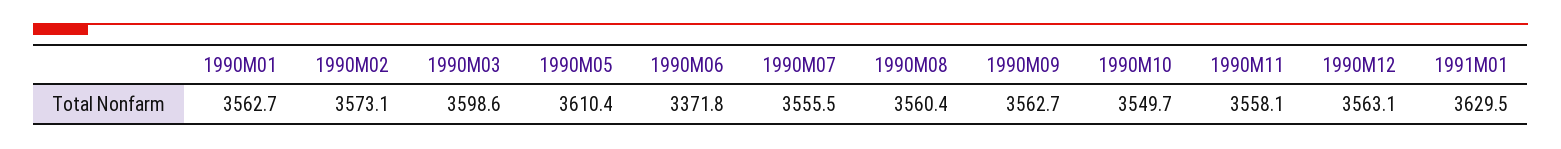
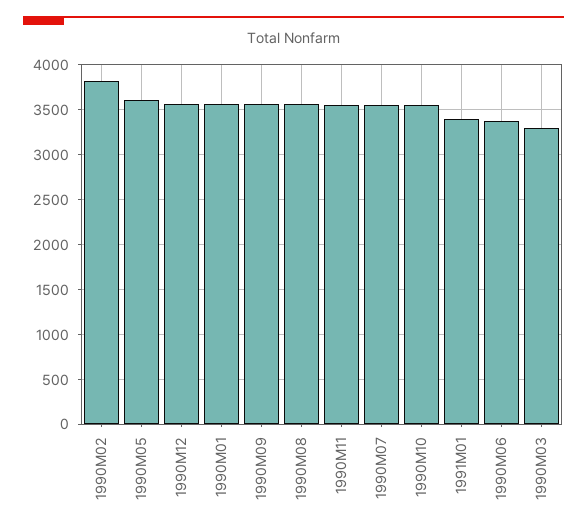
  {
    "1990M01": 3562.7,
-   "1990M02": 3573.1,
+   "1990M02": 3800,
-   "1990M03": 3598.6,
+   "1990M03": 3300,
    "1990M05": 3610.4,
    "1990M06": 3371.8,
    "1990M07": 3555.5,
    "1990M08": 3560.4,
    "1990M09": 3562.7,
    "1990M10": 3549.7,
    "1990M11": 3558.1,
    "1990M12": 3563.1,
-   "1991M01": 3629.5
+   "1991M01": 3400
  }

